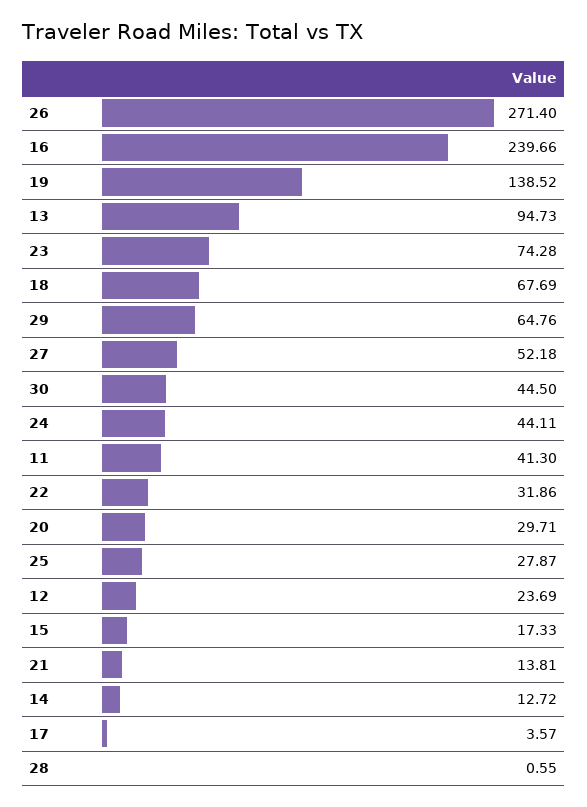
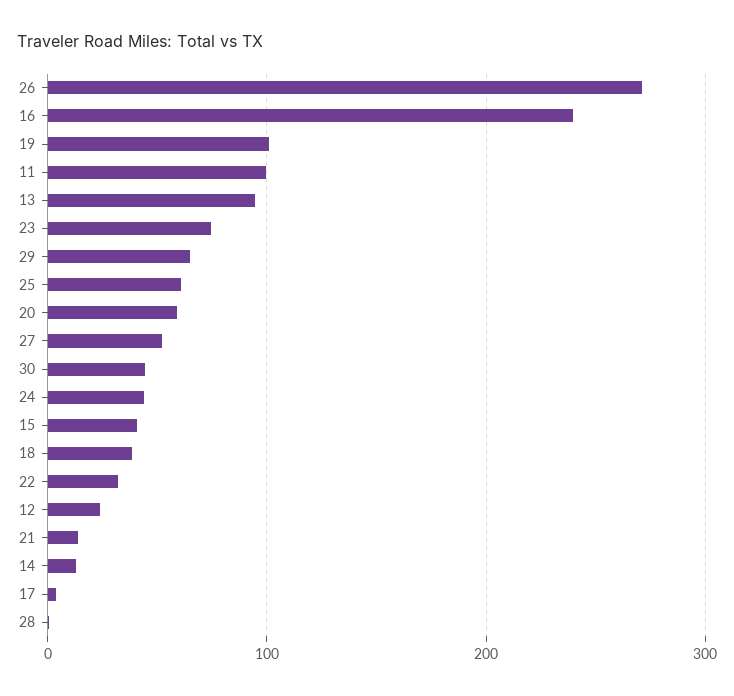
  {
    "26": 271.4,
    "16": 239.66,
-   "19": 138.52,
+   "19": 100,
    "13": 94.73,
    "23": 74.28,
-   "18": 67.69,
+   "18": 40,
    "29": 64.76,
    "27": 52.18,
    "30": 44.5,
    "24": 44.11,
-   "11": 41.3,
+   "11": 100,
    "22": 31.86,
-   "20": 29.71,
+   "20": 60,
-   "25": 27.87,
+   "25": 60,
    "12": 23.69,
-   "15": 17.33,
+   "15": 40,
    "21": 13.81,
    "14": 12.72,
    "17": 3.57,
    "28": 0.55
  }

